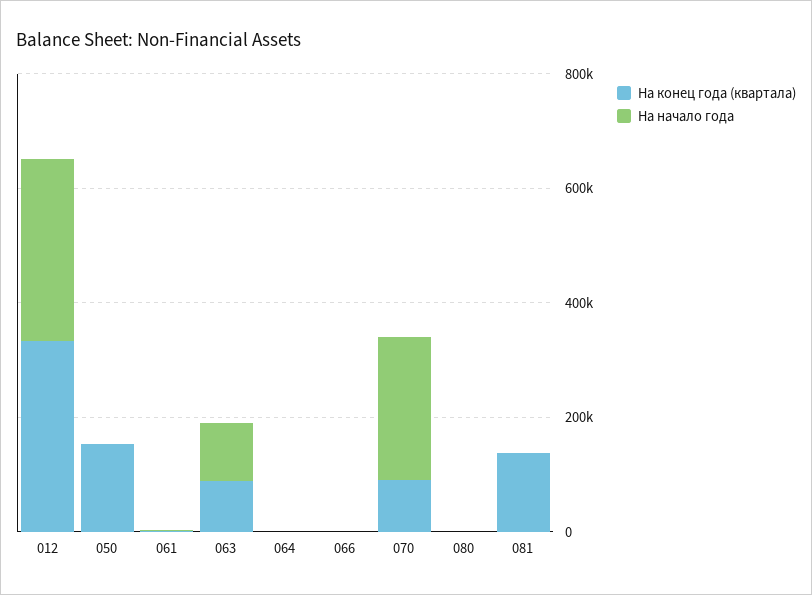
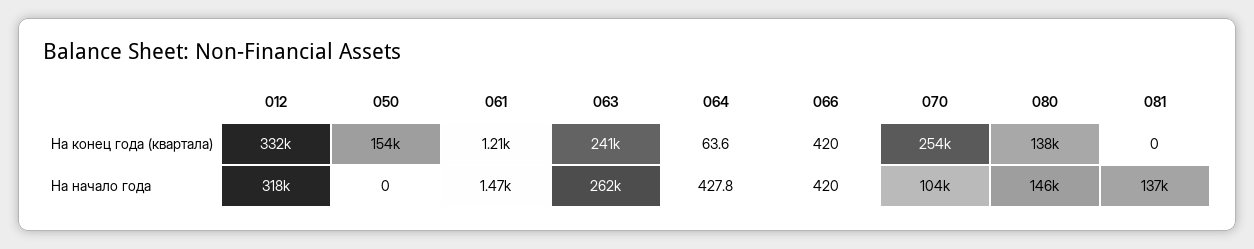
  {
    "На конец года (квартала)": {
      "012": 332000,
      "050": 154000,
      "061": 1210,
-     "063": 100000,
+     "063": 241000,
      "064": 63.6,
      "066": 420,
-     "070": 100000,
+     "070": 254000,
-     "080": 0,
+     "080": 138000,
-     "081": 150000
+     "081": 0
    },
    "На начало года": {
      "012": 318000,
      "050": 0,
      "061": 1470,
-     "063": 100000,
+     "063": 262000,
      "064": 427.8,
      "066": 420,
-     "070": 250000,
+     "070": 104000,
-     "080": 0,
+     "080": 146000,
-     "081": 0
+     "081": 137000
    }
  }

